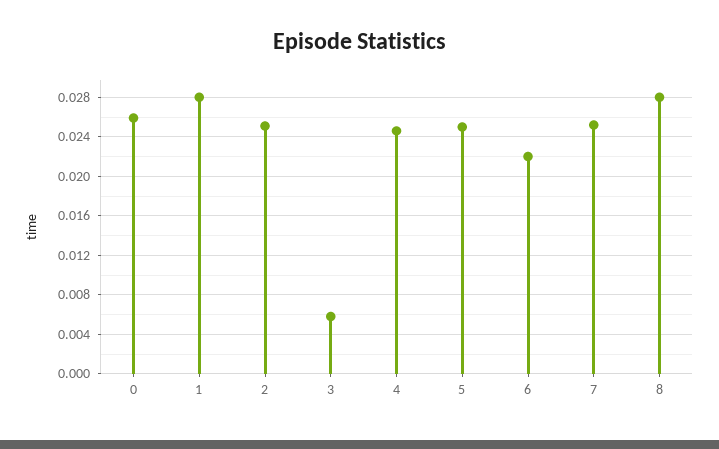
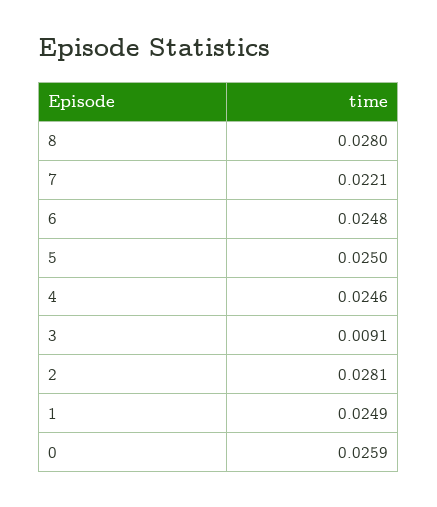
  {
    "0": 0.0259,
-   "1": 0.028,
+   "1": 0.0249,
-   "2": 0.025,
+   "2": 0.0281,
-   "3": 0.006,
+   "3": 0.0091,
    "4": 0.0246,
    "5": 0.025,
-   "6": 0.022,
+   "6": 0.0248,
-   "7": 0.025,
+   "7": 0.0221,
    "8": 0.028
  }

